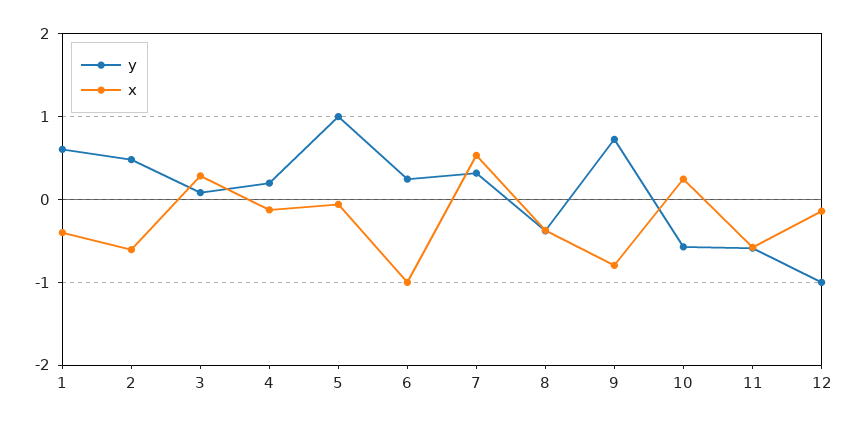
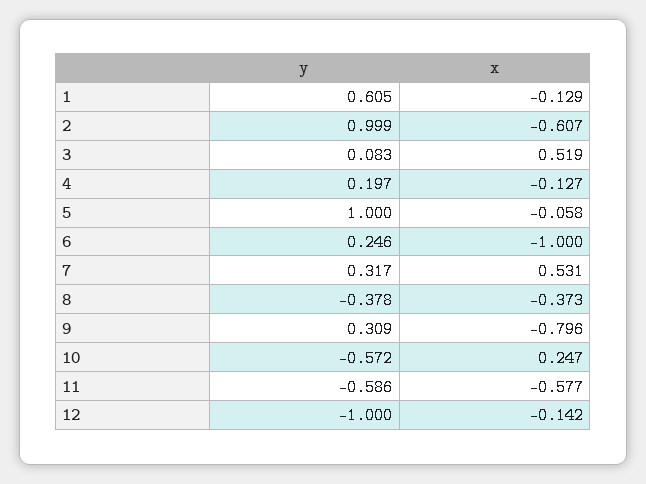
  {
    "y": {
      "1": 0.605,
-     "2": 0.5,
+     "2": 0.999,
      "3": 0.083,
      "4": 0.197,
      "5": 1,
      "6": 0.246,
      "7": 0.317,
      "8": -0.378,
-     "9": 0.7,
+     "9": 0.309,
      "10": -0.572,
      "11": -0.586,
      "12": -1
    },
    "x": {
-     "1": -0.4,
+     "1": -0.129,
      "2": -0.607,
-     "3": 0.3,
+     "3": 0.519,
      "4": -0.127,
      "5": -0.058,
      "6": -1,
      "7": 0.531,
      "8": -0.373,
      "9": -0.796,
      "10": 0.247,
      "11": -0.577,
      "12": -0.142
    }
  }

